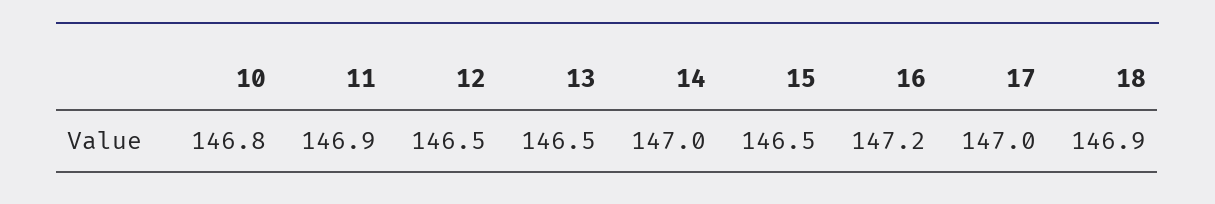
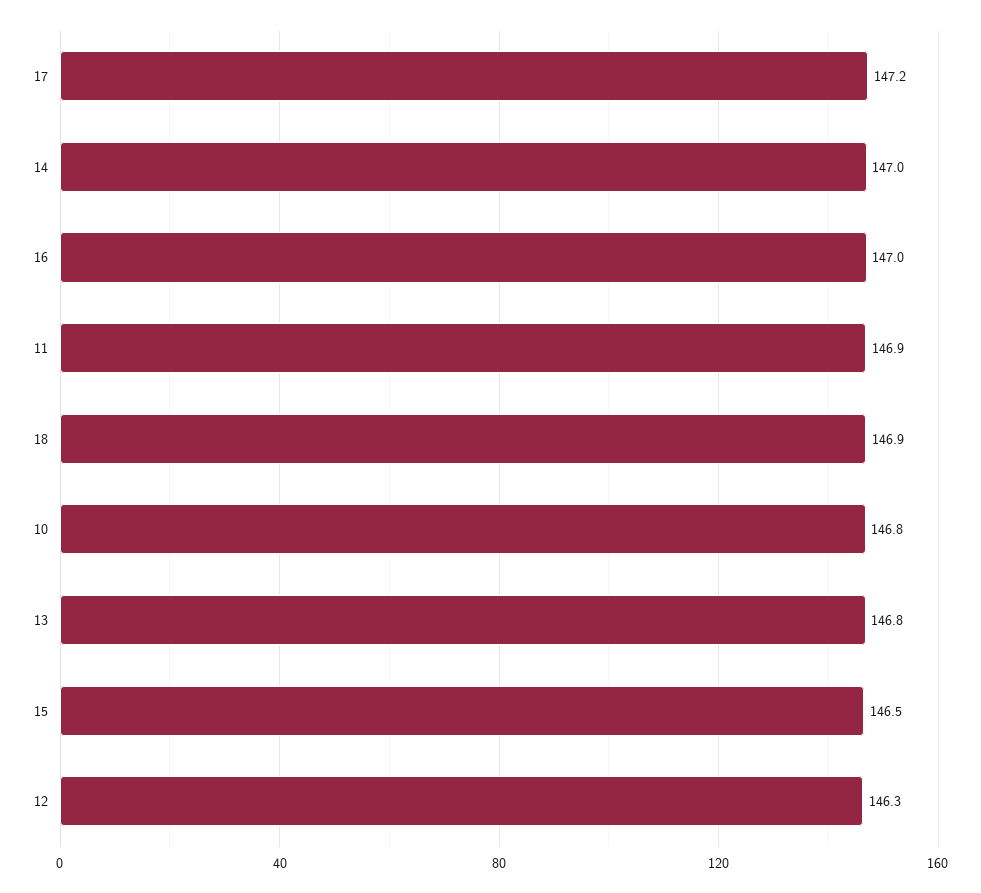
  {
    "10": 146.8,
    "11": 146.9,
-   "12": 146.5,
+   "12": 146.3,
-   "13": 146.5,
+   "13": 146.8,
    "14": 147,
    "15": 146.5,
-   "16": 147.2,
+   "16": 147,
-   "17": 147,
+   "17": 147.2,
    "18": 146.9
  }

